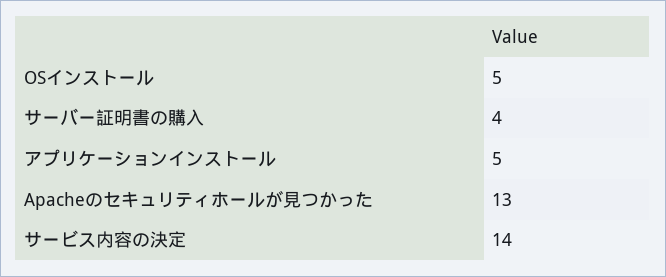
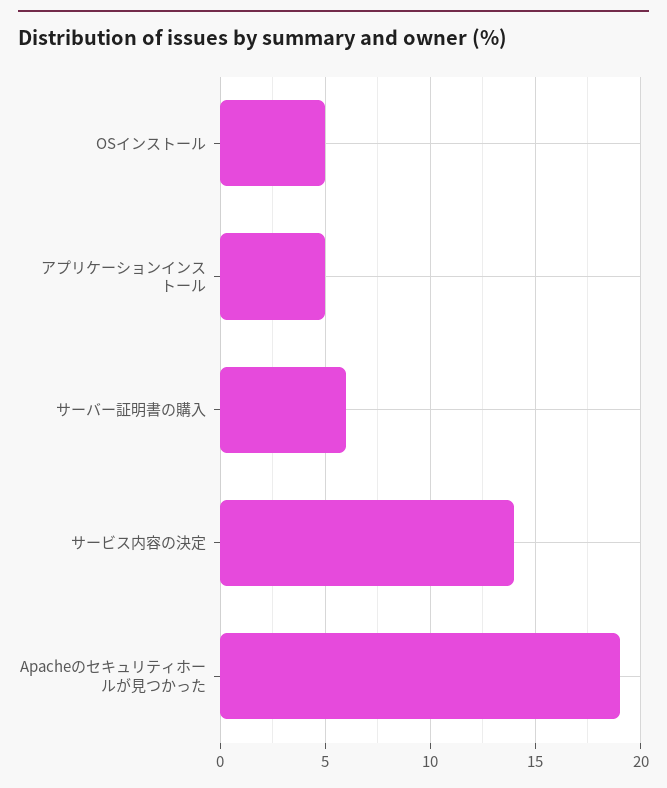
  {
    "OSインストール": 5,
-   "サーバー証明書の購入": 4,
+   "サーバー証明書の購入": 6,
    "アプリケーションインストール": 5,
-   "Apacheのセキュリティホールが見つかった": 13,
+   "Apacheのセキュリティホールが見つかった": 19,
    "サービス内容の決定": 14
  }

